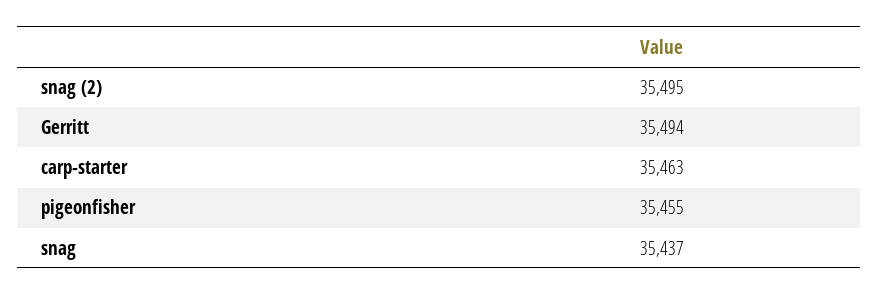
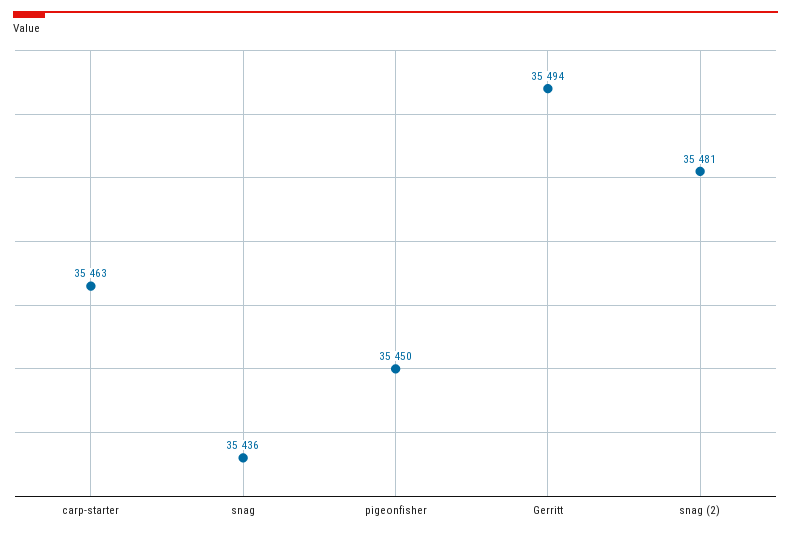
  {
-   "snag (2)": 35495,
+   "snag (2)": 35481,
    "Gerritt": 35494,
    "carp-starter": 35463,
-   "pigeonfisher": 35455,
+   "pigeonfisher": 35450,
-   "snag": 35437
+   "snag": 35436
  }

